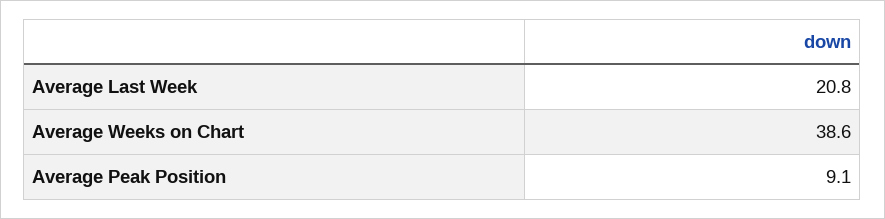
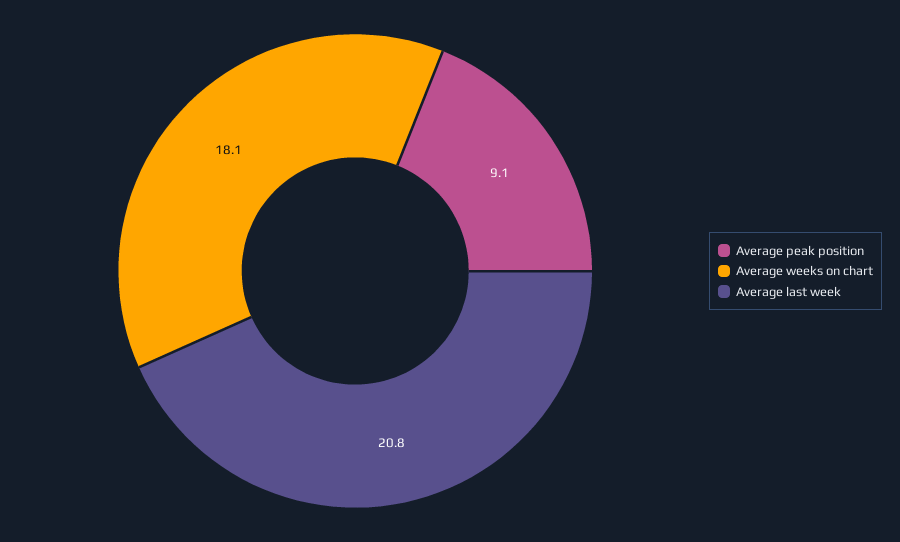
  {
    "Average Last Week": 20.8,
-   "Average Weeks on Chart": 38.6,
+   "Average Weeks on Chart": 18.1,
    "Average Peak Position": 9.1
  }

